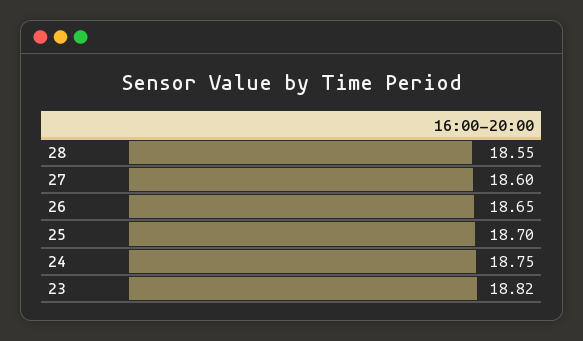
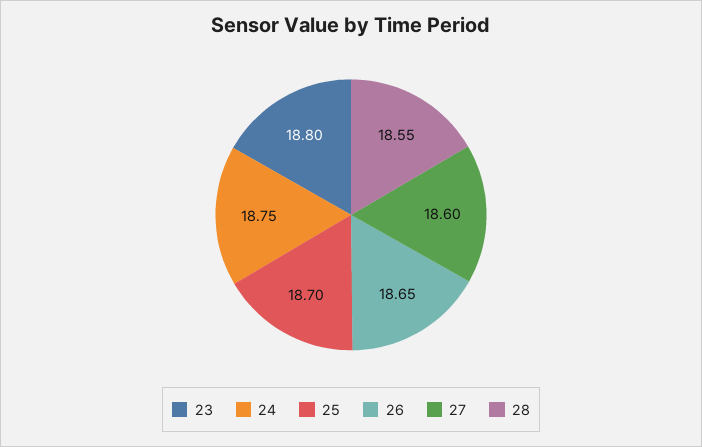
  {
    "28": 18.55,
    "27": 18.6,
    "26": 18.65,
    "25": 18.7,
    "24": 18.75,
-   "23": 18.82
+   "23": 18.8
  }

